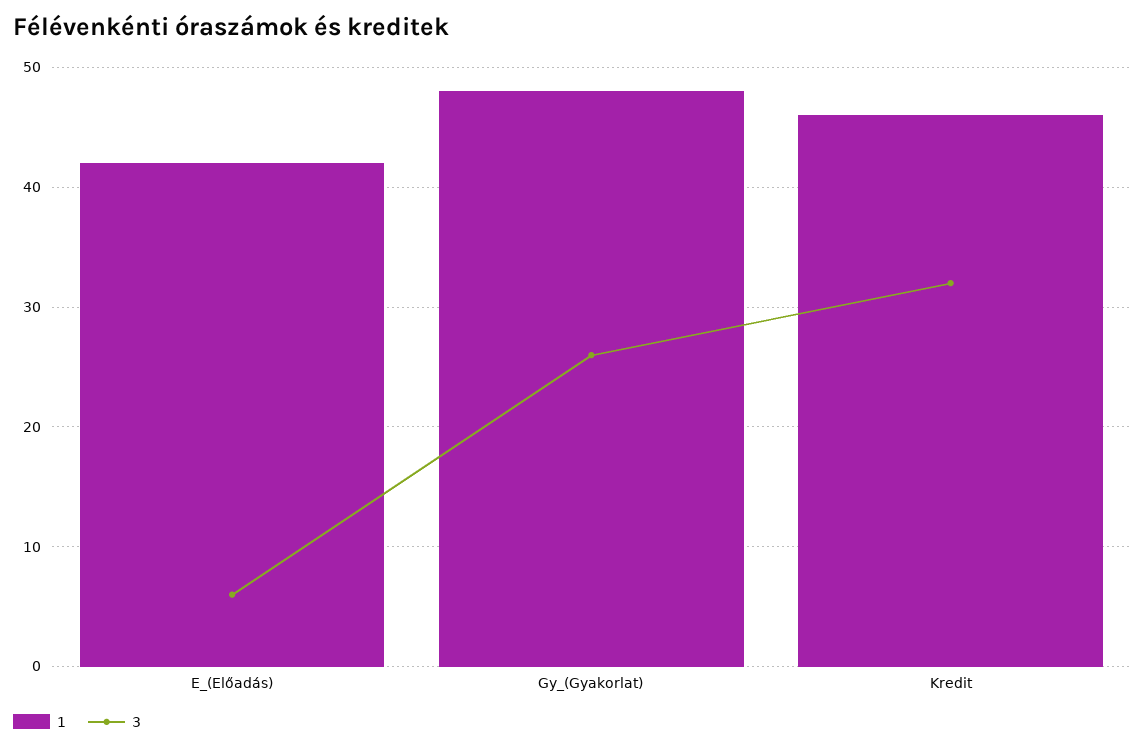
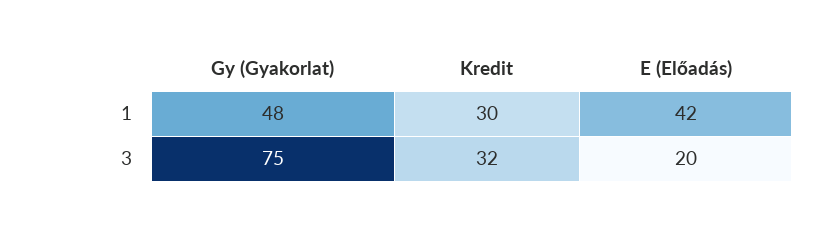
  {
    "1": {
      "E_(Előadás)": 42,
      "Gy_(Gyakorlat)": 48,
-     "Kredit": 46
+     "Kredit": 30
    },
    "3": {
-     "E_(Előadás)": 6,
+     "E_(Előadás)": 20,
-     "Gy_(Gyakorlat)": 26,
+     "Gy_(Gyakorlat)": 75,
      "Kredit": 32
    }
  }

